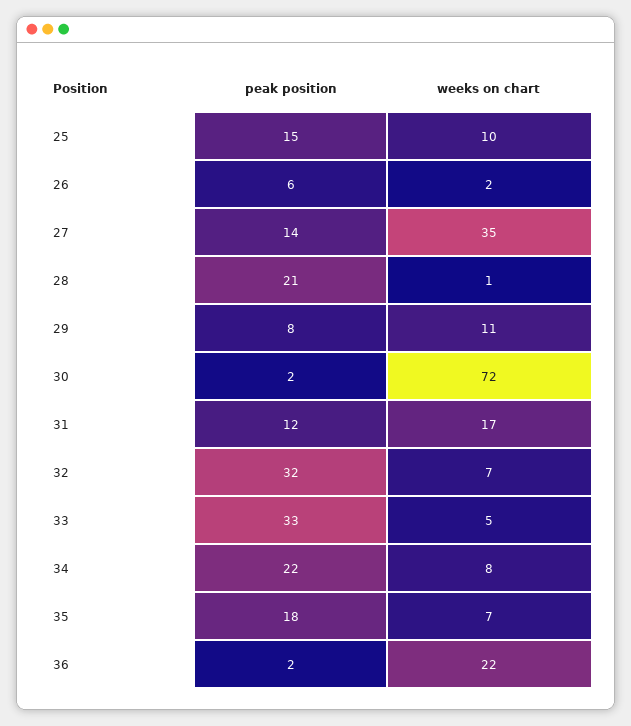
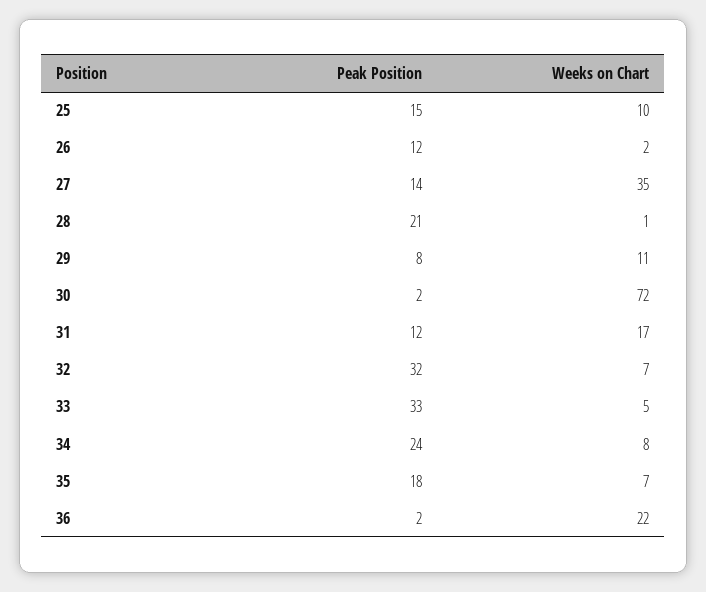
  {
    "peak position": {
      "25": 15,
-     "26": 6,
+     "26": 12,
      "27": 14,
      "28": 21,
      "29": 8,
      "30": 2,
      "31": 12,
      "32": 32,
      "33": 33,
-     "34": 22,
+     "34": 24,
      "35": 18,
      "36": 2
    },
    "weeks on chart": {
      "25": 10,
      "26": 2,
      "27": 35,
      "28": 1,
      "29": 11,
      "30": 72,
      "31": 17,
      "32": 7,
      "33": 5,
      "34": 8,
      "35": 7,
      "36": 22
    }
  }

